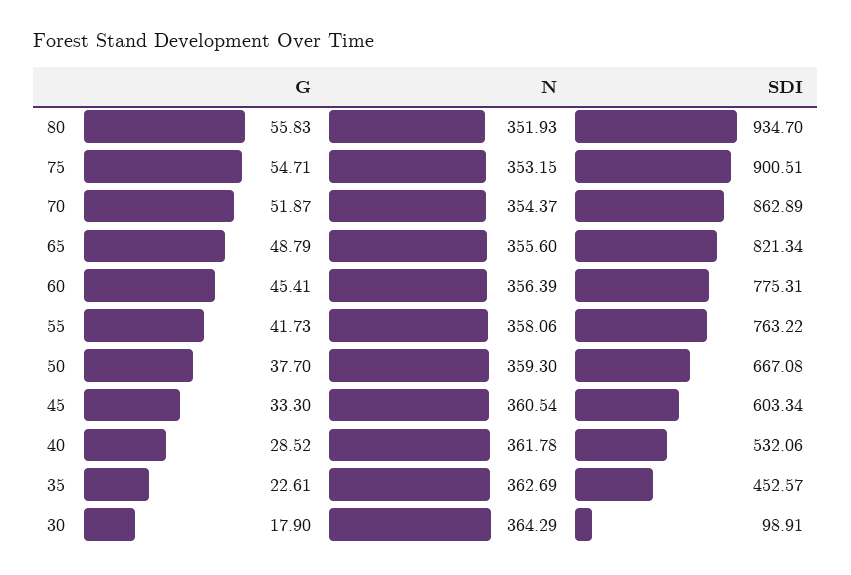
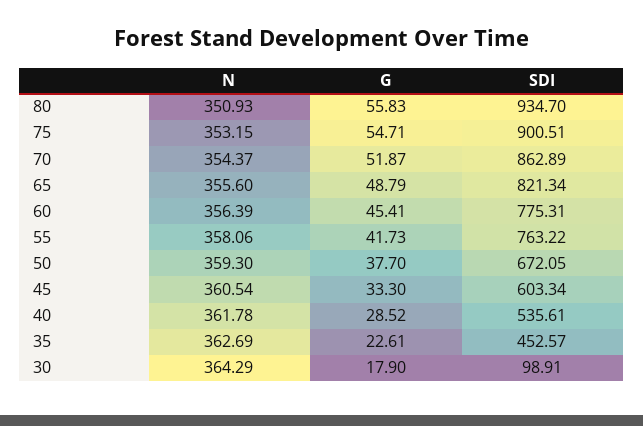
  {
    "G": {
      "80": 55.83,
      "75": 54.71,
      "70": 51.87,
      "65": 48.79,
      "60": 45.41,
      "55": 41.73,
      "50": 37.7,
      "45": 33.3,
      "40": 28.52,
      "35": 22.61,
      "30": 17.9
    },
    "N": {
-     "80": 351.93,
+     "80": 350.93,
      "75": 353.15,
      "70": 354.37,
      "65": 355.6,
      "60": 356.39,
      "55": 358.06,
      "50": 359.3,
      "45": 360.54,
      "40": 361.78,
      "35": 362.69,
      "30": 364.29
    },
    "SDI": {
      "80": 934.7,
      "75": 900.51,
      "70": 862.89,
      "65": 821.34,
      "60": 775.31,
      "55": 763.22,
-     "50": 667.08,
+     "50": 672.05,
      "45": 603.34,
-     "40": 532.06,
+     "40": 535.61,
      "35": 452.57,
      "30": 98.91
    }
  }

